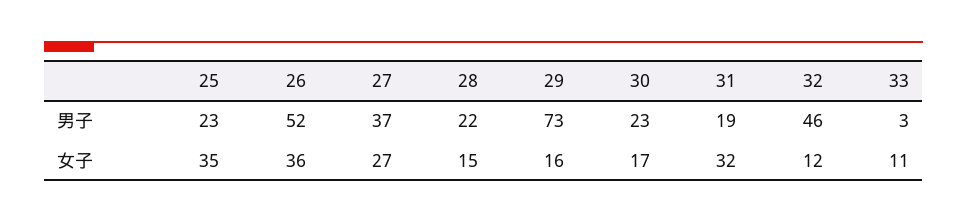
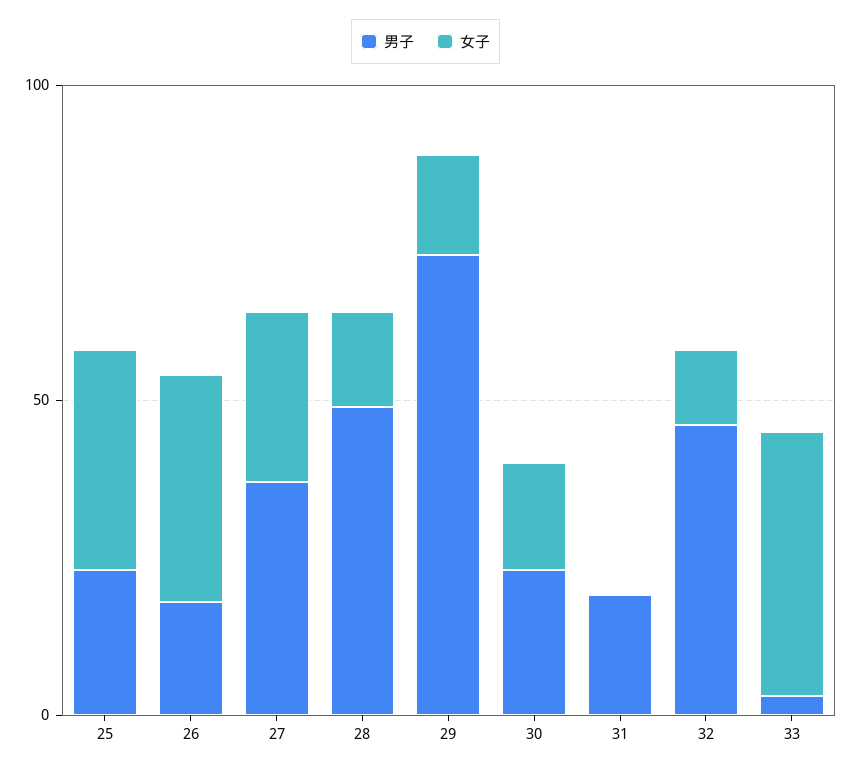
  {
    "男子": {
      "25": 23,
-     "26": 52,
+     "26": 20,
      "27": 37,
-     "28": 22,
+     "28": 50,
      "29": 73,
      "30": 23,
      "31": 19,
      "32": 46,
      "33": 3
    },
    "女子": {
      "25": 35,
      "26": 36,
      "27": 27,
      "28": 15,
      "29": 16,
      "30": 17,
-     "31": 32,
+     "31": 0,
      "32": 12,
-     "33": 11
+     "33": 40
    }
  }

